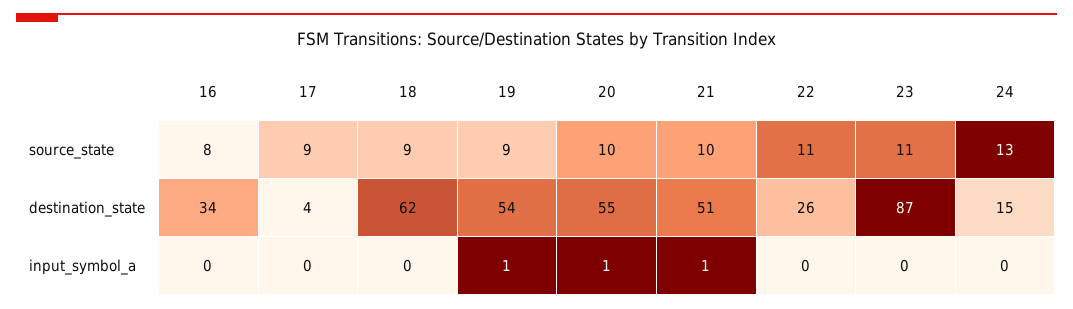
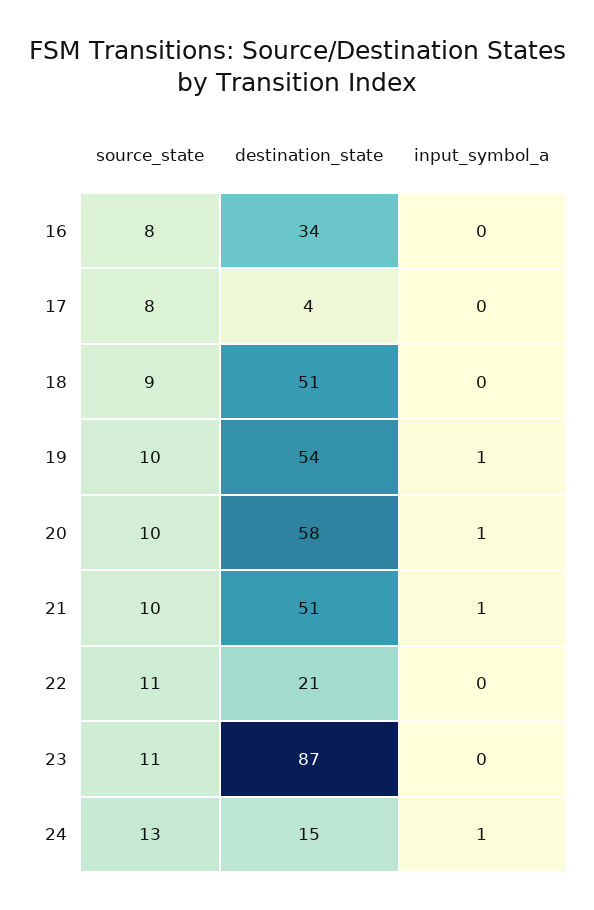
  {
    "16": {
      "source_state": 8,
      "destination_state": 34,
      "input_symbol_a": 0
    },
    "17": {
-     "source_state": 9,
+     "source_state": 8,
      "destination_state": 4,
      "input_symbol_a": 0
    },
    "18": {
      "source_state": 9,
-     "destination_state": 62,
+     "destination_state": 51,
      "input_symbol_a": 0
    },
    "19": {
-     "source_state": 9,
+     "source_state": 10,
      "destination_state": 54,
      "input_symbol_a": 1
    },
    "20": {
      "source_state": 10,
-     "destination_state": 55,
+     "destination_state": 58,
      "input_symbol_a": 1
    },
    "21": {
      "source_state": 10,
      "destination_state": 51,
      "input_symbol_a": 1
    },
    "22": {
      "source_state": 11,
-     "destination_state": 26,
+     "destination_state": 21,
      "input_symbol_a": 0
    },
    "23": {
      "source_state": 11,
      "destination_state": 87,
      "input_symbol_a": 0
    },
    "24": {
      "source_state": 13,
      "destination_state": 15,
-     "input_symbol_a": 0
+     "input_symbol_a": 1
    }
  }

